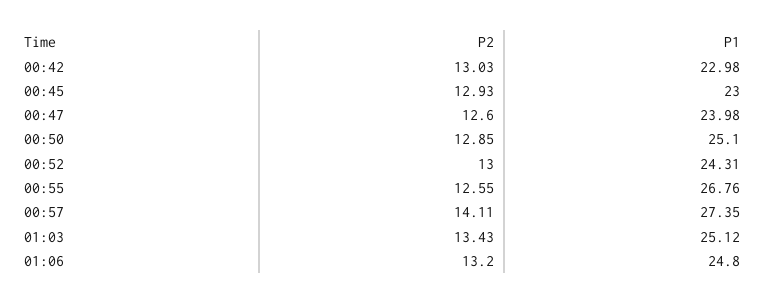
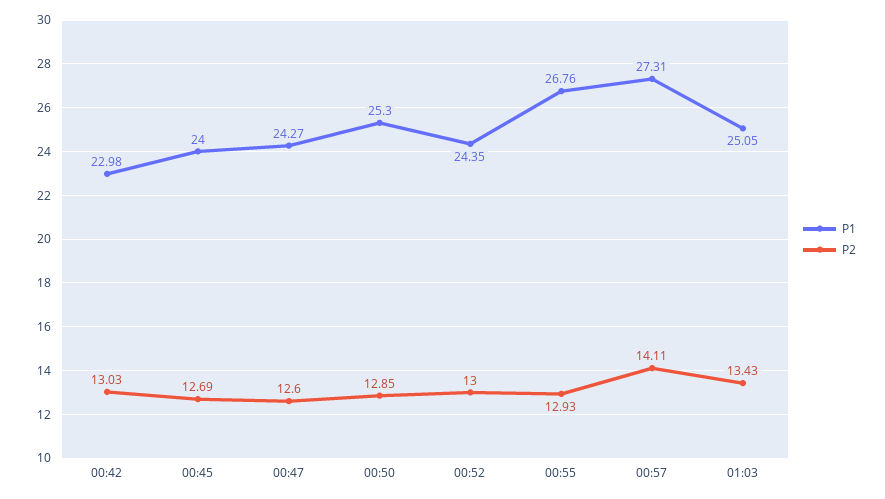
  {
    "P2": {
      "00:42": 13.03,
-     "00:45": 12.93,
+     "00:45": 12.69,
      "00:47": 12.6,
      "00:50": 12.85,
      "00:52": 13,
-     "00:55": 12.55,
+     "00:55": 12.93,
      "00:57": 14.11,
-     "01:03": 13.43,
+     "01:03": 13.43
-     "01:06": 13.2
    },
    "P1": {
      "00:42": 22.98,
-     "00:45": 23,
+     "00:45": 24,
-     "00:47": 23.98,
+     "00:47": 24.27,
-     "00:50": 25.1,
+     "00:50": 25.3,
-     "00:52": 24.31,
+     "00:52": 24.35,
      "00:55": 26.76,
-     "00:57": 27.35,
+     "00:57": 27.31,
-     "01:03": 25.12,
+     "01:03": 25.05
-     "01:06": 24.8
    }
  }

